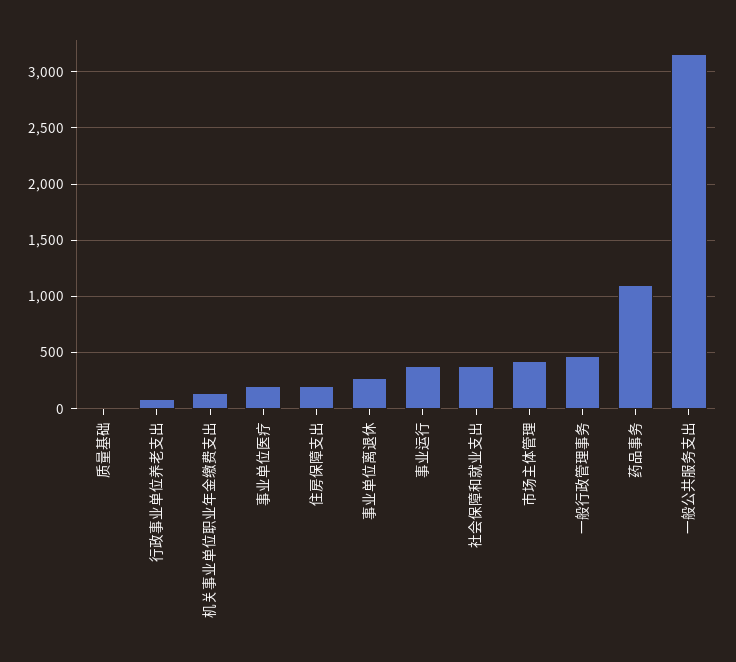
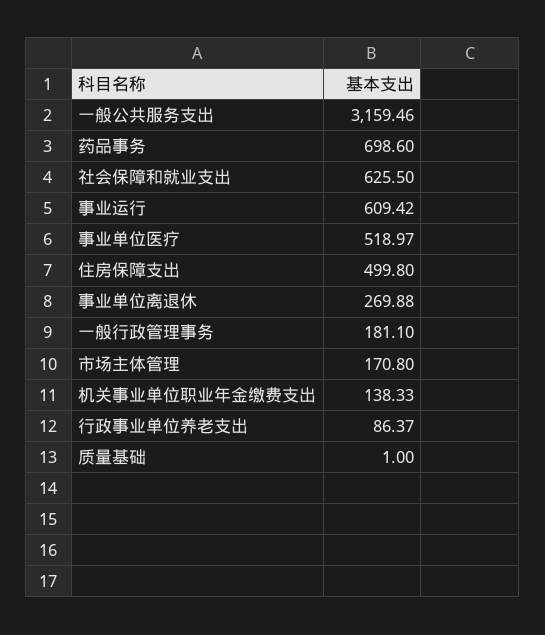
  {
    "质量基础": 1,
    "行政事业单位养老支出": 86.37,
    "机关事业单位职业年金缴费支出": 138.33,
-   "事业单位医疗": 200,
+   "事业单位医疗": 518.97,
-   "住房保障支出": 200,
+   "住房保障支出": 499.8,
    "事业单位离退休": 269.88,
-   "事业运行": 400,
+   "事业运行": 609.42,
-   "社会保障和就业支出": 400,
+   "社会保障和就业支出": 625.5,
-   "市场主体管理": 400,
+   "市场主体管理": 170.8,
-   "一般行政管理事务": 500,
+   "一般行政管理事务": 181.1,
-   "药品事务": 1100,
+   "药品事务": 698.6,
    "一般公共服务支出": 3159.46
  }

